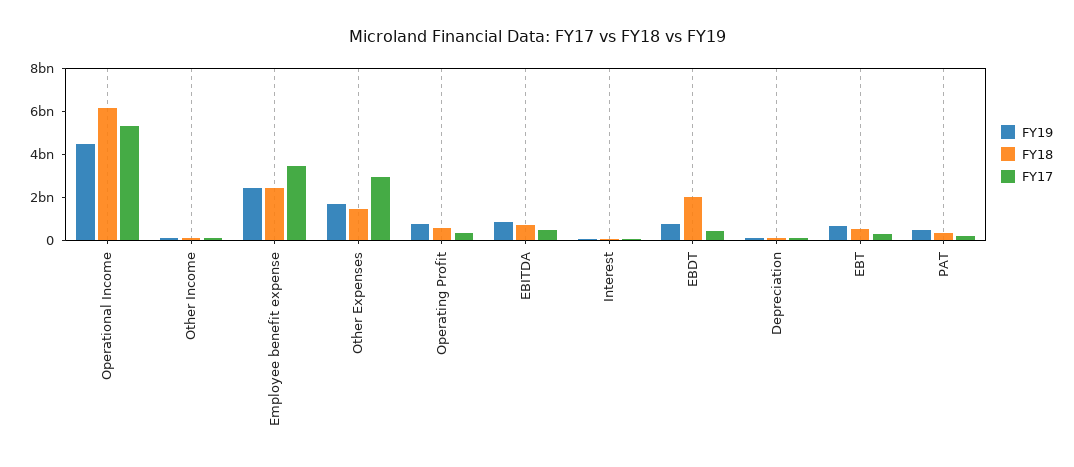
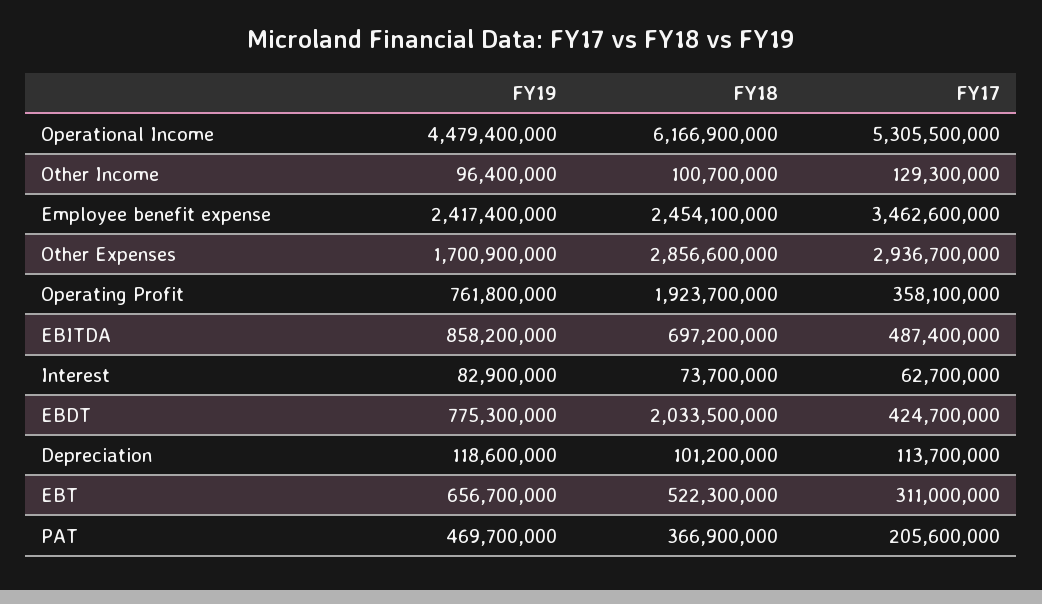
  {
    "FY19": {
      "Operational Income": 4479400000,
      "Other Income": 96400000,
      "Employee benefit expense": 2417400000,
      "Other Expenses": 1700900000,
      "Operating Profit": 761800000,
      "EBITDA": 858200000,
      "Interest": 82900000,
      "EBDT": 775300000,
      "Depreciation": 118600000,
      "EBT": 656700000,
      "PAT": 469700000
    },
    "FY18": {
      "Operational Income": 6166900000,
      "Other Income": 100700000,
      "Employee benefit expense": 2454100000,
-     "Other Expenses": 1500000000,
+     "Other Expenses": 2856600000,
-     "Operating Profit": 500000000,
+     "Operating Profit": 1923700000,
      "EBITDA": 697200000,
      "Interest": 73700000,
      "EBDT": 2033500000,
      "Depreciation": 101200000,
      "EBT": 522300000,
      "PAT": 366900000
    },
    "FY17": {
      "Operational Income": 5305500000,
      "Other Income": 129300000,
      "Employee benefit expense": 3462600000,
      "Other Expenses": 2936700000,
      "Operating Profit": 358100000,
      "EBITDA": 487400000,
      "Interest": 62700000,
      "EBDT": 424700000,
      "Depreciation": 113700000,
      "EBT": 311000000,
      "PAT": 205600000
    }
  }

